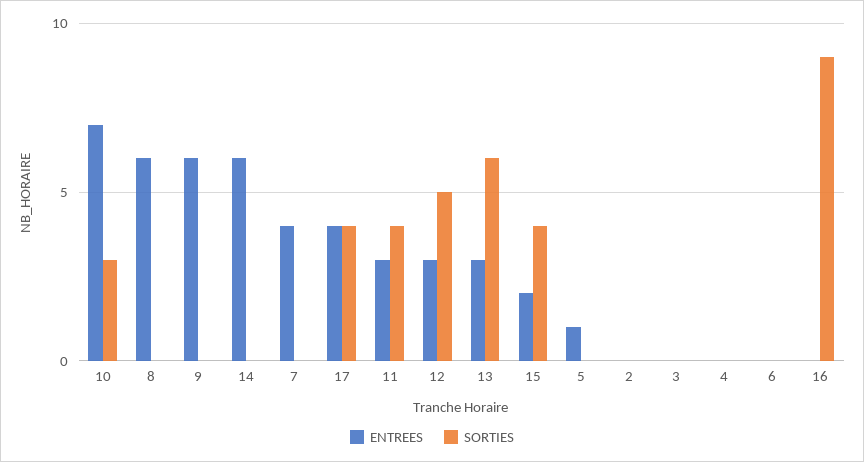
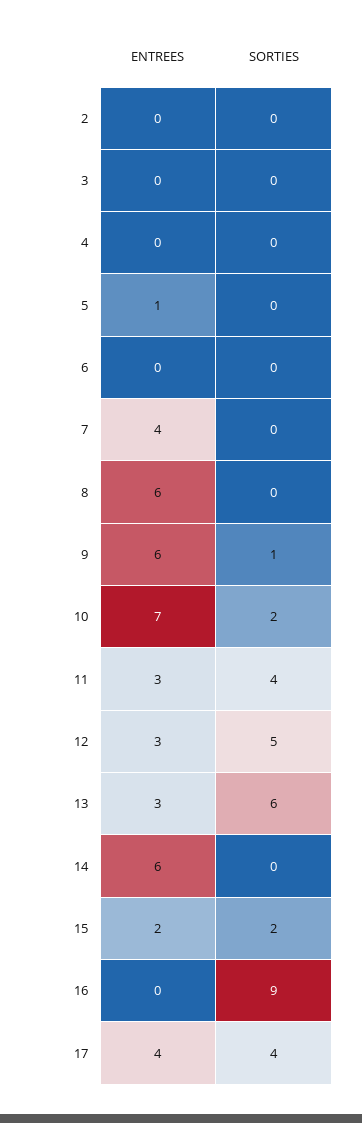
  {
    "ENTREES": {
      "10": 7,
      "8": 6,
      "9": 6,
      "14": 6,
      "7": 4,
      "17": 4,
      "11": 3,
      "12": 3,
      "13": 3,
      "15": 2,
      "5": 1,
      "2": 0,
      "3": 0,
      "4": 0,
      "6": 0,
      "16": 0
    },
    "SORTIES": {
-     "10": 3,
+     "10": 2,
      "8": 0,
-     "9": 0,
+     "9": 1,
      "14": 0,
      "7": 0,
      "17": 4,
      "11": 4,
      "12": 5,
      "13": 6,
-     "15": 4,
+     "15": 2,
      "5": 0,
      "2": 0,
      "3": 0,
      "4": 0,
      "6": 0,
      "16": 9
    }
  }

